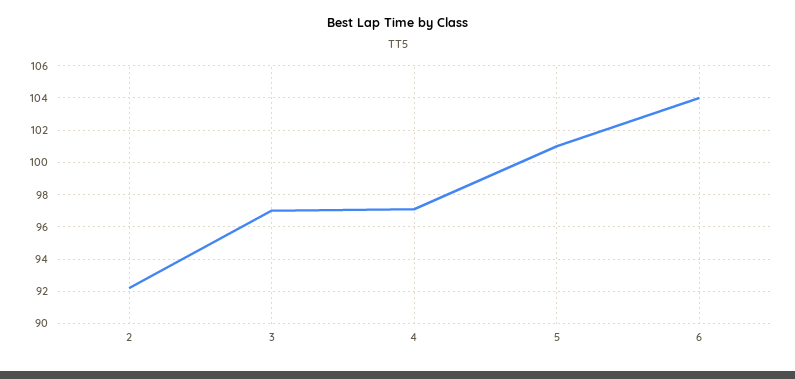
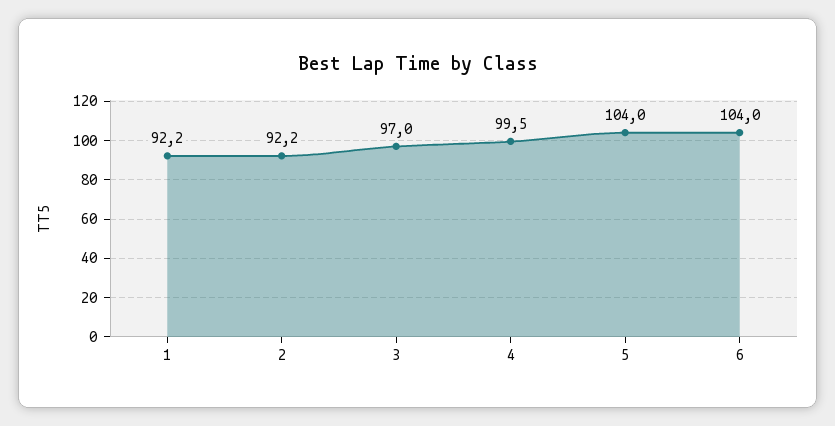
  {
    "2": 92.2,
    "3": 97,
-   "4": 97,
+   "4": 99.5,
-   "5": 101,
+   "5": 104,
-   "6": 104
+   "6": 104,
+   "1": 92.2
  }

